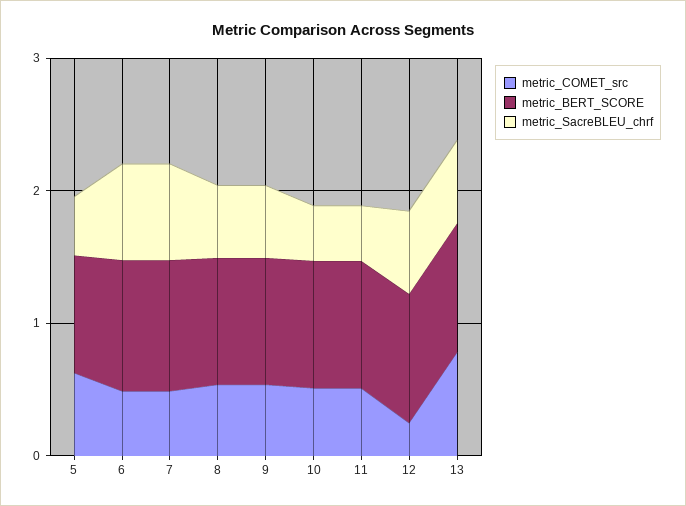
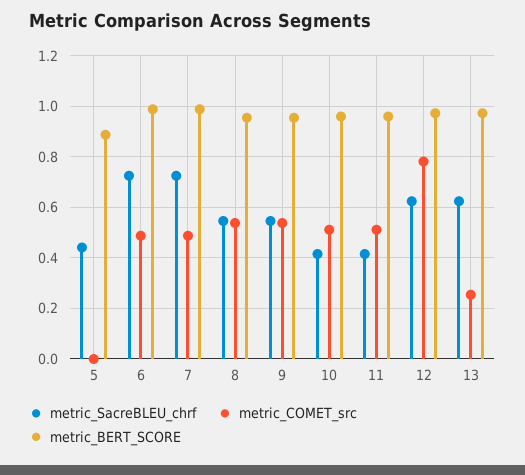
  {
    "metric_COMET_src": {
-     "5": 0.6,
+     "5": 0,
      "6": 0.5,
      "7": 0.5,
      "8": 0.55,
      "9": 0.55,
      "10": 0.5,
      "11": 0.5,
-     "12": 0.2,
+     "12": 0.775,
-     "13": 0.8
+     "13": 0.25
    },
    "metric_BERT_SCORE": {
      "5": 0.9,
      "6": 1,
      "7": 1,
      "8": 0.95,
      "9": 0.95,
      "10": 0.95,
      "11": 0.95,
      "12": 0.975,
      "13": 0.975
    },
    "metric_SacreBLEU_chrf": {
      "5": 0.45,
      "6": 0.725,
      "7": 0.725,
      "8": 0.55,
      "9": 0.55,
      "10": 0.425,
      "11": 0.425,
      "12": 0.625,
      "13": 0.625
    }
  }

